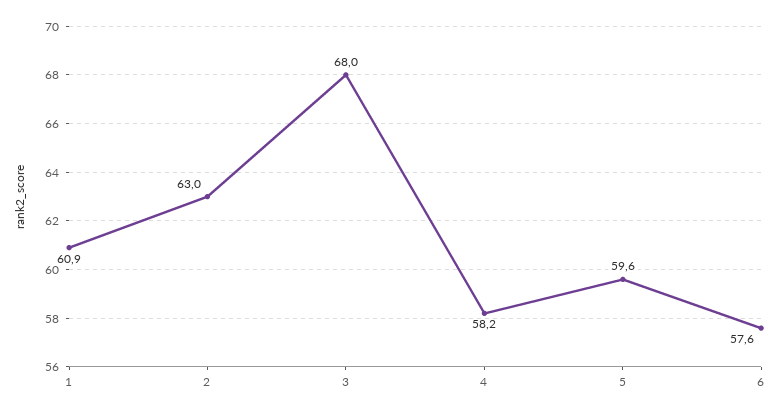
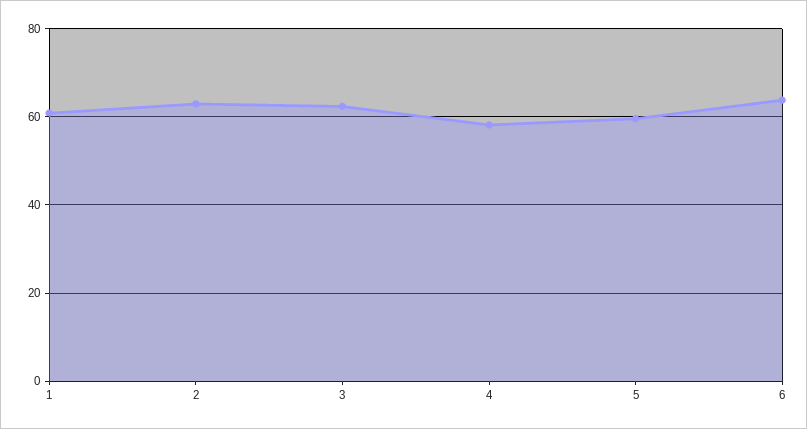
  {
    "1": 60.9,
    "2": 63,
-   "3": 68,
+   "3": 62,
    "4": 58.2,
    "5": 59.6,
-   "6": 57.6
+   "6": 64
  }

